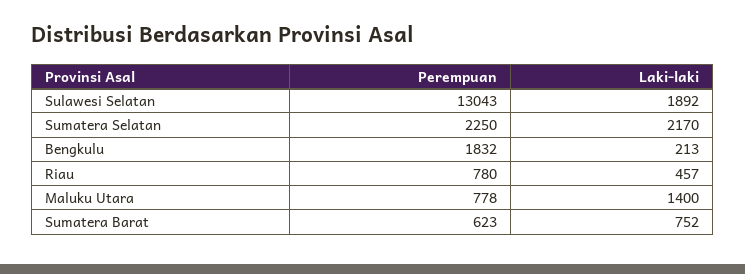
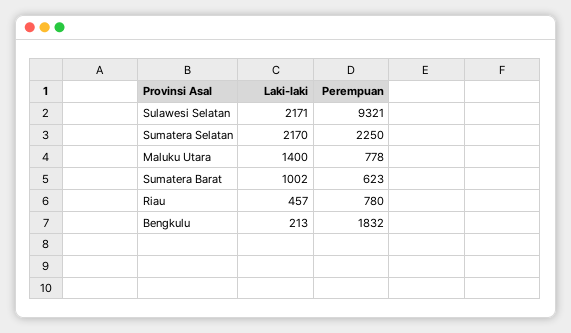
  {
    "Perempuan": {
-     "Sulawesi Selatan": 13043,
+     "Sulawesi Selatan": 9321,
      "Sumatera Selatan": 2250,
      "Bengkulu": 1832,
      "Riau": 780,
      "Maluku Utara": 778,
      "Sumatera Barat": 623
    },
    "Laki-laki": {
-     "Sulawesi Selatan": 1892,
+     "Sulawesi Selatan": 2171,
      "Sumatera Selatan": 2170,
      "Bengkulu": 213,
      "Riau": 457,
      "Maluku Utara": 1400,
-     "Sumatera Barat": 752
+     "Sumatera Barat": 1002
    }
  }

